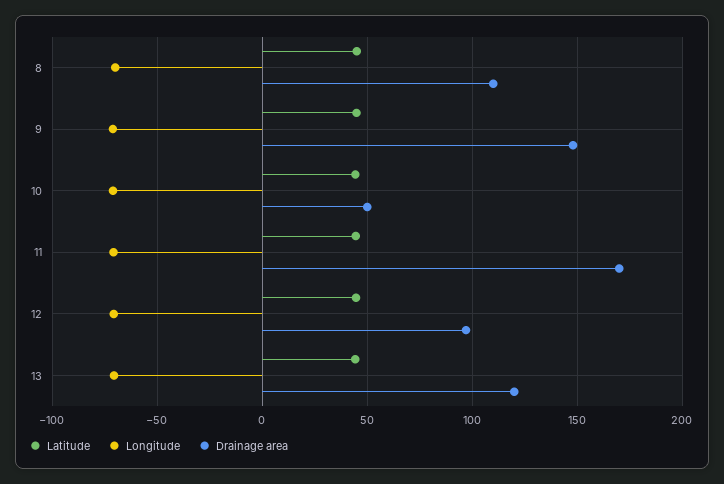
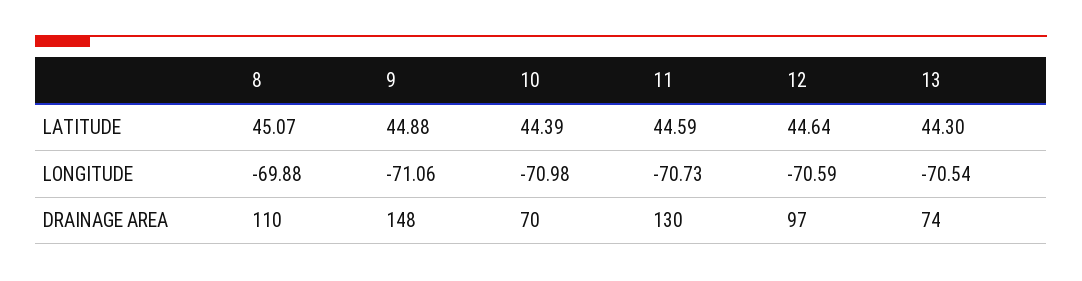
  {
    "Latitude": {
      "8": 45.07,
      "9": 44.88,
      "10": 44.39,
      "11": 44.59,
      "12": 44.64,
      "13": 44.3
    },
    "Longitude": {
      "8": -69.88,
      "9": -71.06,
      "10": -70.98,
      "11": -70.73,
      "12": -70.59,
      "13": -70.54
    },
    "Drainage area": {
      "8": 110,
      "9": 148,
-     "10": 50,
+     "10": 70,
-     "11": 170,
+     "11": 130,
      "12": 97,
-     "13": 120
+     "13": 74
    }
  }

